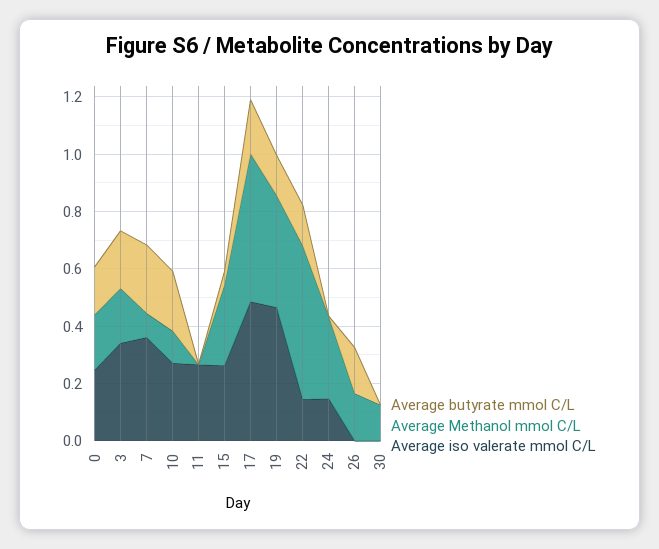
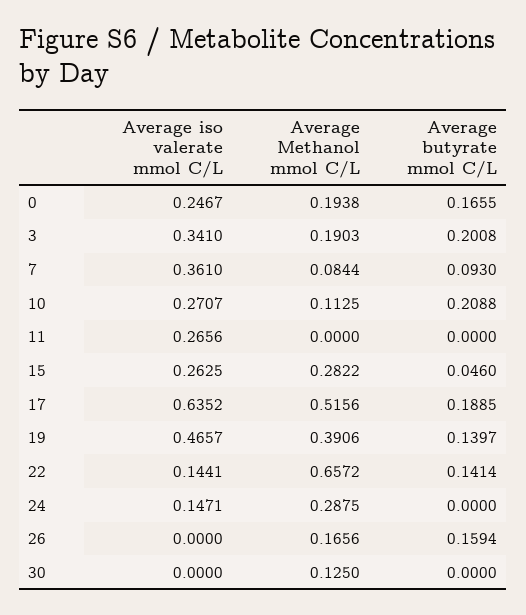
  {
    "Average butyrate mmol C/L": {
      "0": 0.1655,
      "3": 0.2008,
-     "7": 0.25,
+     "7": 0.093,
      "10": 0.2088,
      "11": 0,
      "15": 0.046,
      "17": 0.1885,
      "19": 0.1397,
      "22": 0.1414,
      "24": 0,
      "26": 0.1594,
      "30": 0
    },
    "Average Methanol mmol C/L": {
      "0": 0.1938,
      "3": 0.1903,
      "7": 0.0844,
      "10": 0.1125,
      "11": 0,
      "15": 0.2822,
      "17": 0.5156,
      "19": 0.3906,
-     "22": 0.55,
+     "22": 0.6572,
      "24": 0.2875,
      "26": 0.1656,
      "30": 0.125
    },
    "Average iso valerate mmol C/L": {
      "0": 0.2467,
      "3": 0.341,
      "7": 0.361,
      "10": 0.2707,
      "11": 0.2656,
      "15": 0.2625,
-     "17": 0.5,
+     "17": 0.6352,
      "19": 0.4657,
      "22": 0.1441,
      "24": 0.1471,
      "26": 0,
      "30": 0
    }
  }

